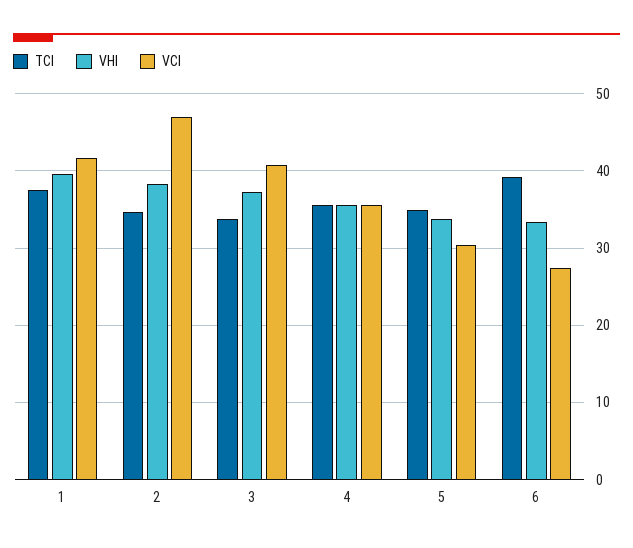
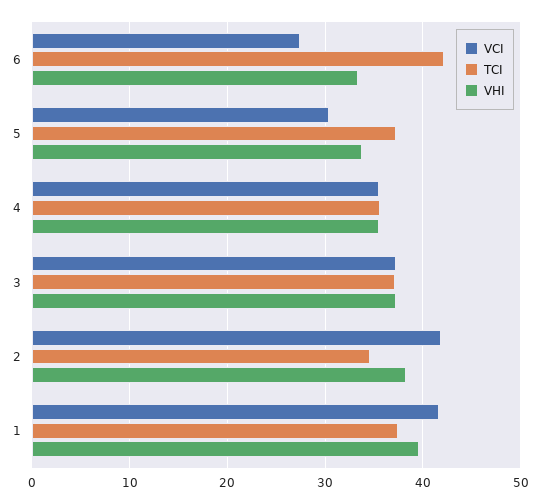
  {
    "TCI": {
      "1": 38,
      "2": 35,
-     "3": 34,
+     "3": 37,
      "4": 36,
-     "5": 35,
+     "5": 37,
-     "6": 39
+     "6": 42
    },
    "VHI": {
      "1": 40,
      "2": 38,
      "3": 37,
      "4": 36,
      "5": 34,
      "6": 33
    },
    "VCI": {
      "1": 42,
-     "2": 47,
+     "2": 42,
-     "3": 41,
+     "3": 37,
      "4": 36,
      "5": 30,
      "6": 27
    }
  }

